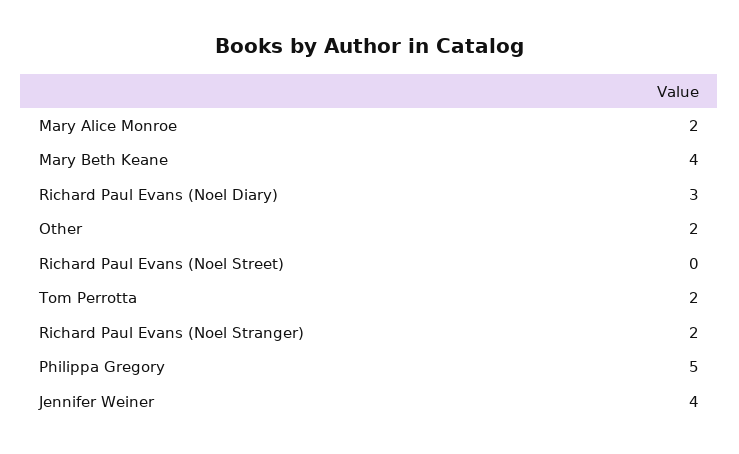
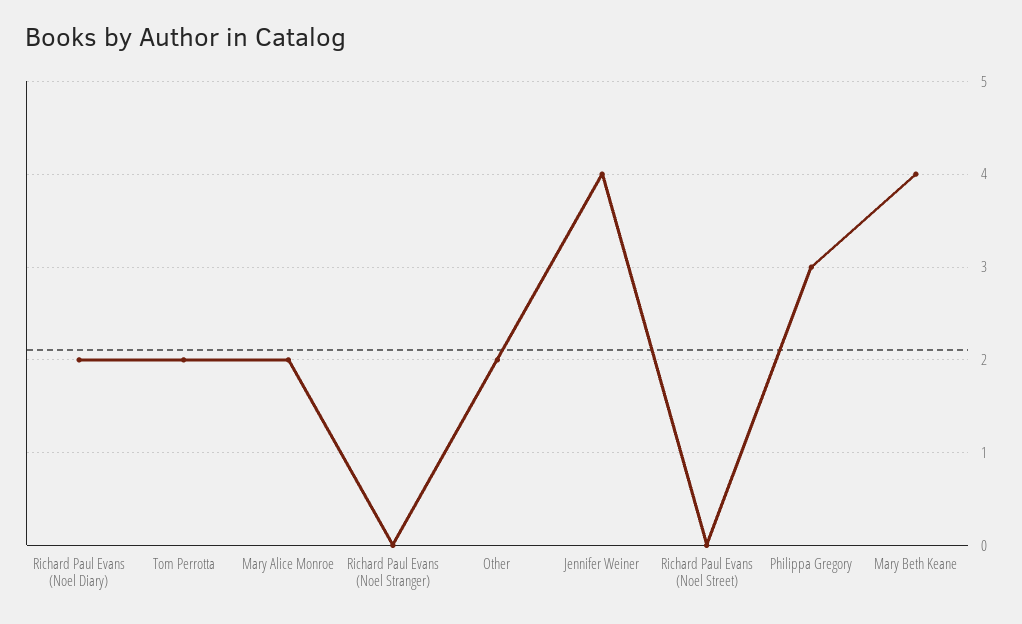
  {
    "Mary Alice Monroe": 2,
    "Mary Beth Keane": 4,
-   "Richard Paul Evans (Noel Diary)": 3,
+   "Richard Paul Evans (Noel Diary)": 2,
    "Other": 2,
    "Richard Paul Evans (Noel Street)": 0,
    "Tom Perrotta": 2,
-   "Richard Paul Evans (Noel Stranger)": 2,
+   "Richard Paul Evans (Noel Stranger)": 0,
-   "Philippa Gregory": 5,
+   "Philippa Gregory": 3,
    "Jennifer Weiner": 4
  }

